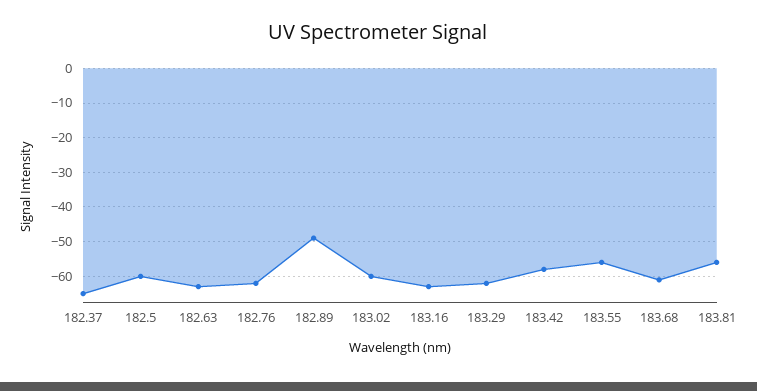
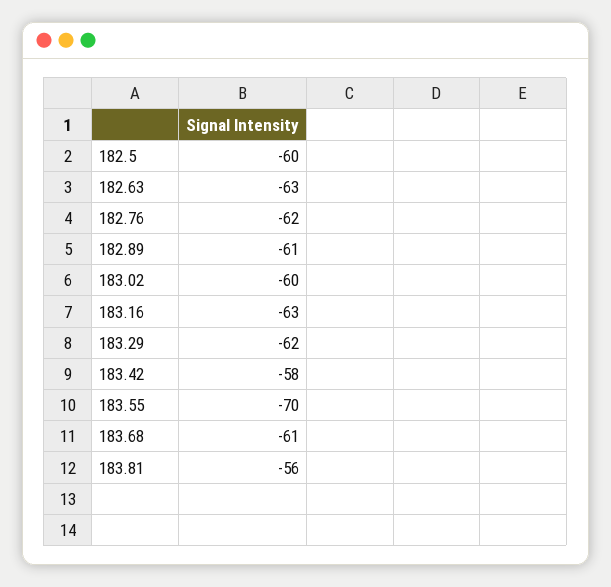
  {
-   "182.37": -65,
    "182.5": -60,
    "182.63": -63,
    "182.76": -62,
-   "182.89": -50,
+   "182.89": -61,
    "183.02": -60,
    "183.16": -63,
    "183.29": -62,
    "183.42": -58,
-   "183.55": -55,
+   "183.55": -70,
    "183.68": -61,
    "183.81": -56
  }

